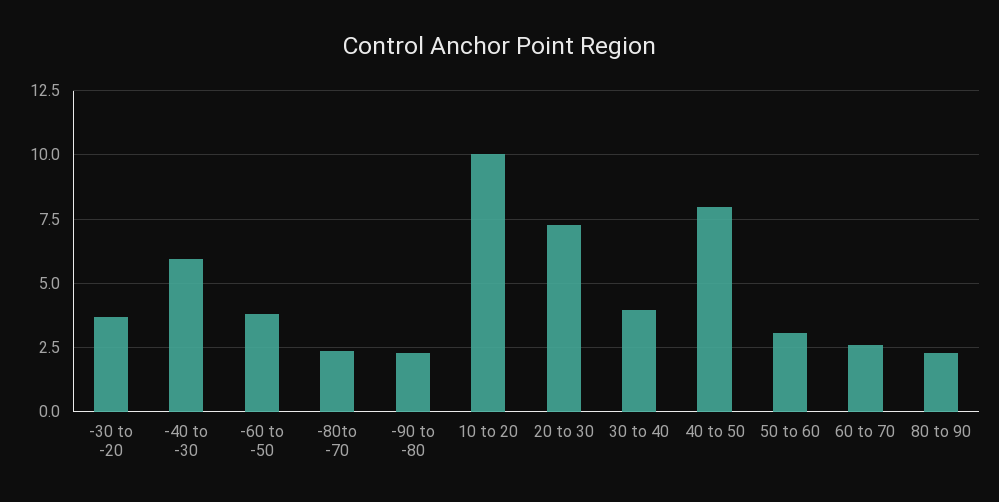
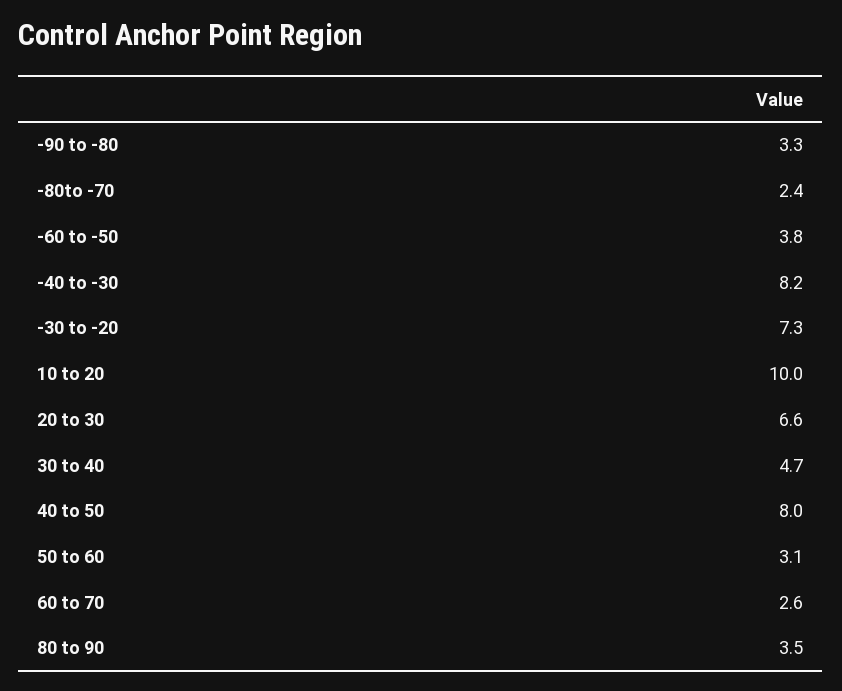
  {
-   "-30 to -20": 3.75,
+   "-30 to -20": 7.3,
-   "-40 to -30": 6,
+   "-40 to -30": 8.2,
    "-60 to -50": 3.8,
    "-80to -70": 2.4,
-   "-90 to -80": 2.25,
+   "-90 to -80": 3.3,
    "10 to 20": 10,
-   "20 to 30": 7.25,
+   "20 to 30": 6.6,
-   "30 to 40": 4,
+   "30 to 40": 4.7,
    "40 to 50": 8,
    "50 to 60": 3.1,
    "60 to 70": 2.6,
-   "80 to 90": 2.25
+   "80 to 90": 3.5
  }

